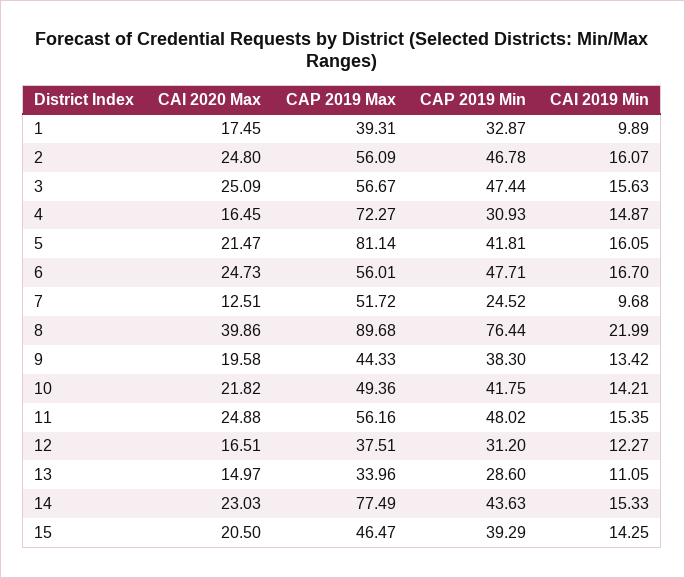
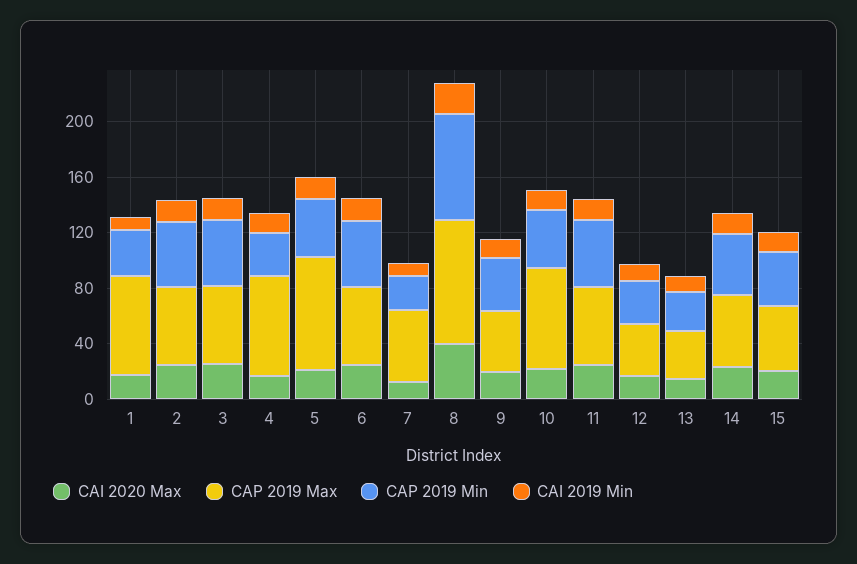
  {
    "CAI 2020 Max": {
      "1": 17.45,
      "2": 24.8,
      "3": 25.09,
      "4": 16.45,
      "5": 21.47,
      "6": 24.73,
      "7": 12.51,
      "8": 39.86,
      "9": 19.58,
      "10": 21.82,
      "11": 24.88,
      "12": 16.51,
      "13": 14.97,
      "14": 23.03,
      "15": 20.5
    },
    "CAP 2019 Max": {
-     "1": 39.31,
+     "1": 70,
      "2": 56.09,
      "3": 56.67,
      "4": 72.27,
      "5": 81.14,
      "6": 56.01,
      "7": 51.72,
      "8": 89.68,
      "9": 44.33,
-     "10": 49.36,
+     "10": 70,
      "11": 56.16,
      "12": 37.51,
      "13": 33.96,
-     "14": 77.49,
+     "14": 50,
      "15": 46.47
    },
    "CAP 2019 Min": {
      "1": 32.87,
      "2": 46.78,
      "3": 47.44,
      "4": 30.93,
      "5": 41.81,
      "6": 47.71,
      "7": 24.52,
      "8": 76.44,
      "9": 38.3,
      "10": 41.75,
      "11": 48.02,
      "12": 31.2,
      "13": 28.6,
      "14": 43.63,
      "15": 39.29
    },
    "CAI 2019 Min": {
      "1": 9.89,
      "2": 16.07,
      "3": 15.63,
      "4": 14.87,
      "5": 16.05,
      "6": 16.7,
      "7": 9.68,
      "8": 21.99,
      "9": 13.42,
      "10": 14.21,
      "11": 15.35,
      "12": 12.27,
      "13": 11.05,
      "14": 15.33,
      "15": 14.25
    }
  }

